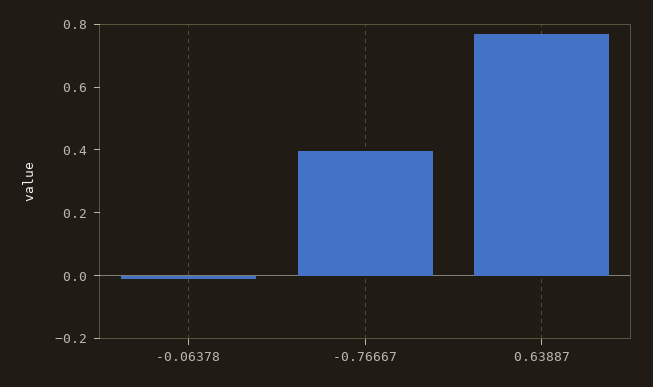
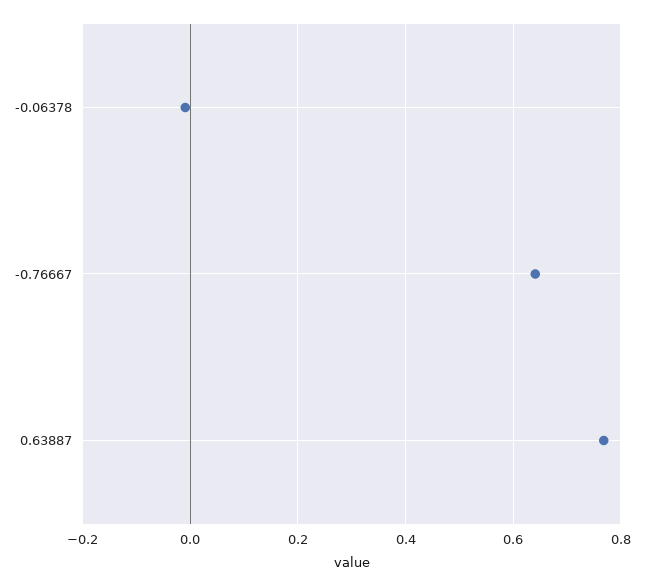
  {
    "-0.06378": 0,
-   "-0.76667": 0.4,
+   "-0.76667": 0.64,
    "0.63887": 0.76
  }

